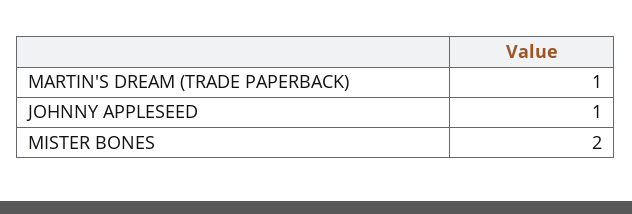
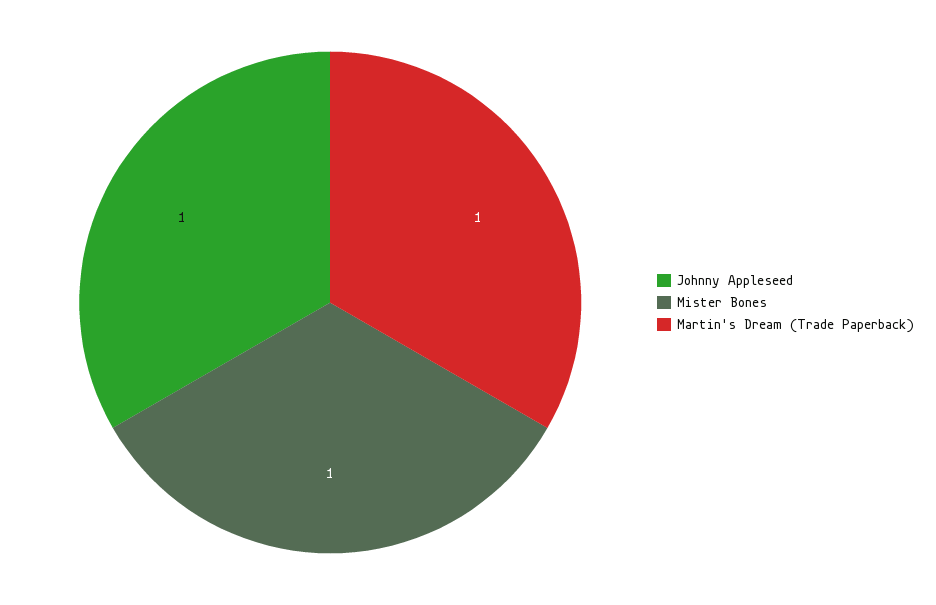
  {
    "MARTIN'S DREAM (TRADE PAPERBACK)": 1,
    "JOHNNY APPLESEED": 1,
-   "MISTER BONES": 2
+   "MISTER BONES": 1
  }

